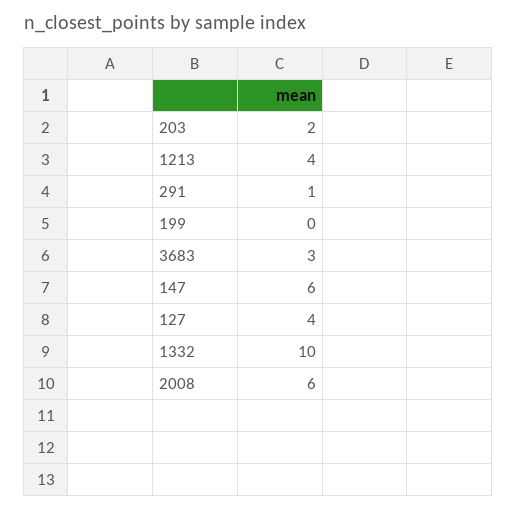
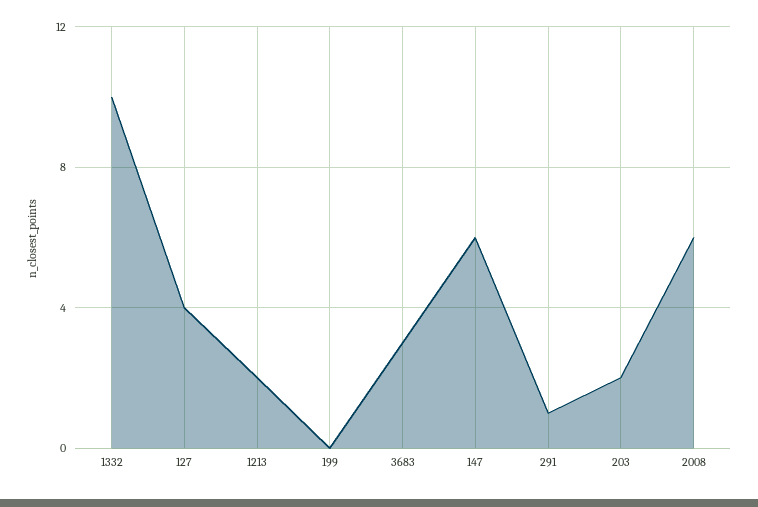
  {
    "203": 2,
-   "1213": 4,
+   "1213": 2,
    "291": 1,
    "199": 0,
    "3683": 3,
    "147": 6,
    "127": 4,
    "1332": 10,
    "2008": 6
  }

